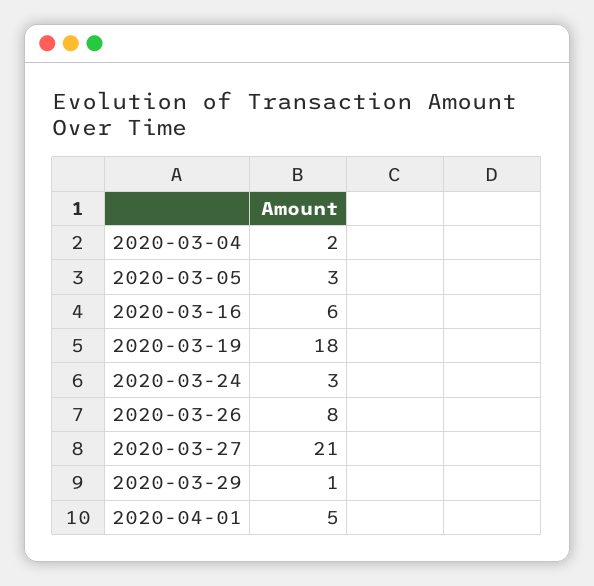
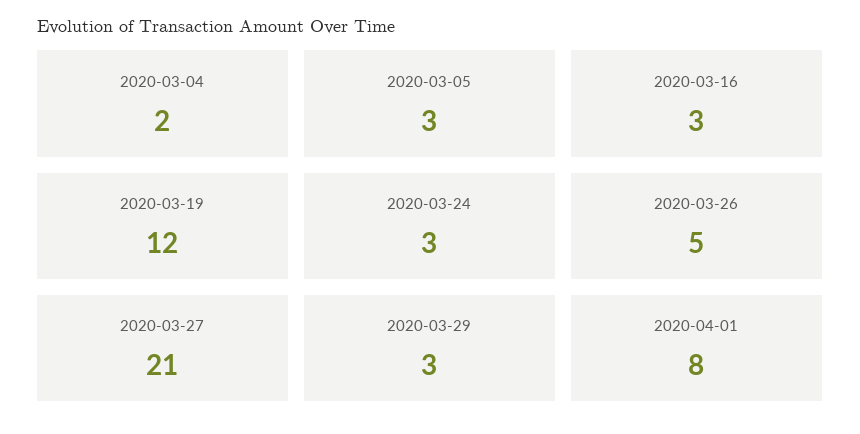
  {
    "2020-03-04": 2,
    "2020-03-05": 3,
-   "2020-03-16": 6,
+   "2020-03-16": 3,
-   "2020-03-19": 18,
+   "2020-03-19": 12,
    "2020-03-24": 3,
-   "2020-03-26": 8,
+   "2020-03-26": 5,
    "2020-03-27": 21,
-   "2020-03-29": 1,
+   "2020-03-29": 3,
-   "2020-04-01": 5
+   "2020-04-01": 8
  }

